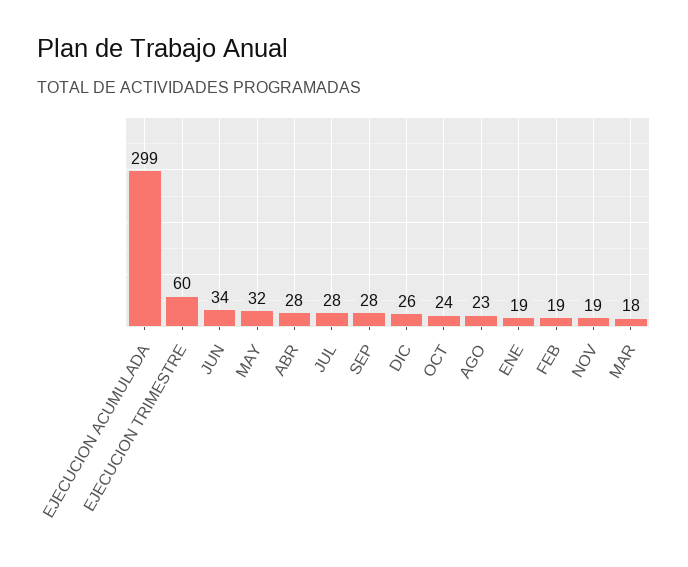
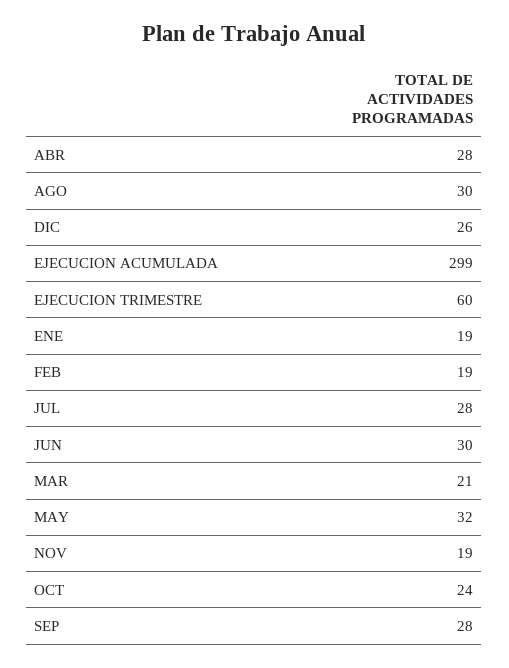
  {
    "EJECUCION ACUMULADA": 299,
    "EJECUCION TRIMESTRE": 60,
-   "JUN": 34,
+   "JUN": 30,
    "MAY": 32,
    "ABR": 28,
    "JUL": 28,
    "SEP": 28,
    "DIC": 26,
    "OCT": 24,
-   "AGO": 23,
+   "AGO": 30,
    "ENE": 19,
    "FEB": 19,
    "NOV": 19,
-   "MAR": 18
+   "MAR": 21
  }

